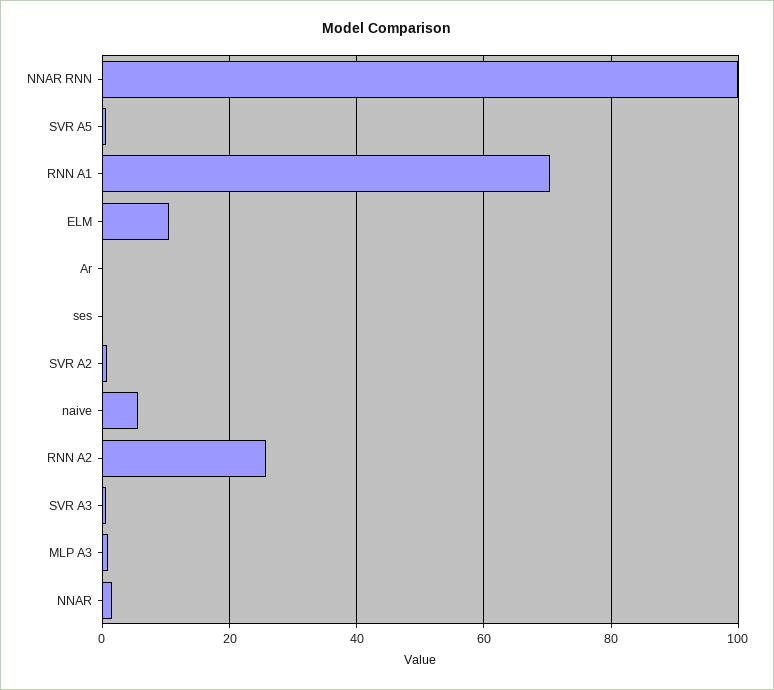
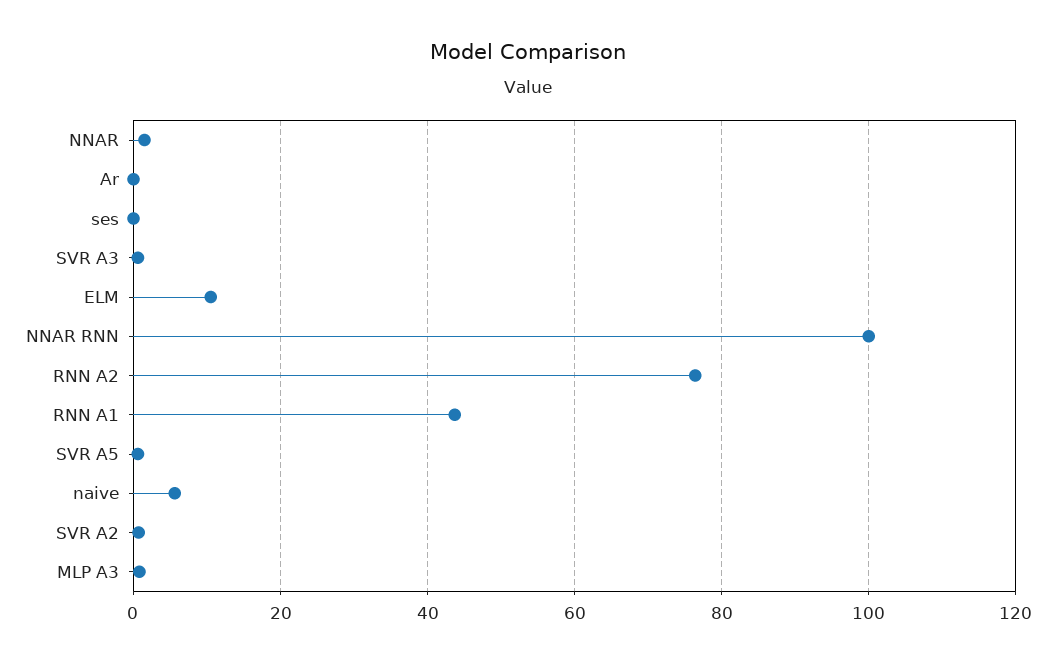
  {
    "NNAR RNN": 100,
    "SVR A5": 0,
-   "RNN A1": 70,
+   "RNN A1": 44,
    "ELM": 10,
    "Ar": 0,
    "ses": 0,
    "SVR A2": 0,
    "naive": 6,
-   "RNN A2": 26,
+   "RNN A2": 76,
    "SVR A3": 0,
    "MLP A3": 0,
    "NNAR": 2
  }

